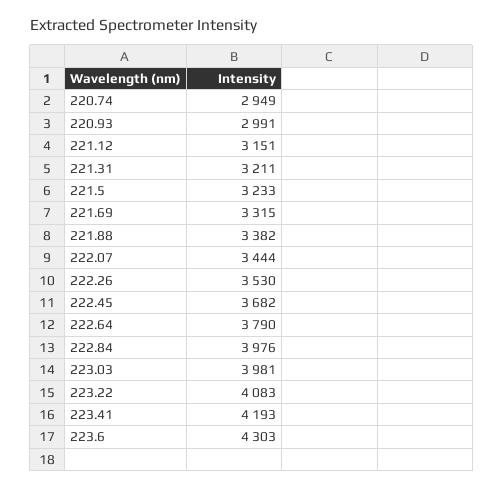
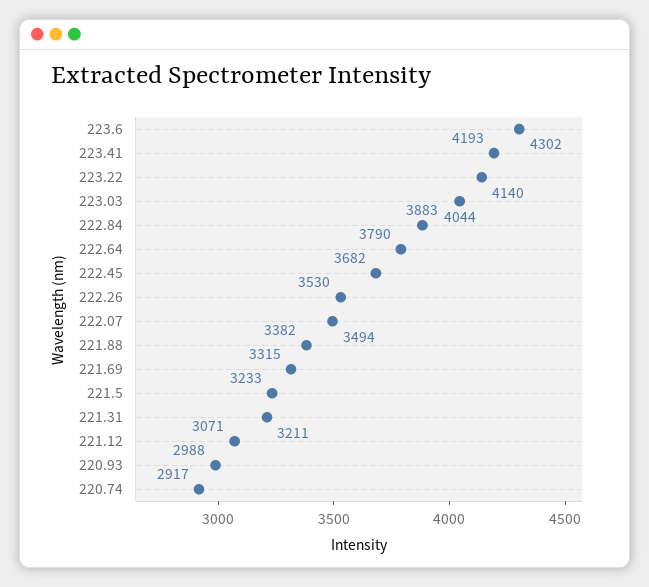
  {
-   "220.74": 2949,
+   "220.74": 2917,
-   "220.93": 2991,
+   "220.93": 2988,
-   "221.12": 3151,
+   "221.12": 3071,
    "221.31": 3211,
    "221.5": 3233,
    "221.69": 3315,
    "221.88": 3382,
-   "222.07": 3444,
+   "222.07": 3494,
    "222.26": 3530,
    "222.45": 3682,
    "222.64": 3790,
-   "222.84": 3976,
+   "222.84": 3883,
-   "223.03": 3981,
+   "223.03": 4044,
-   "223.22": 4083,
+   "223.22": 4140,
    "223.41": 4193,
-   "223.6": 4303
+   "223.6": 4302
  }

